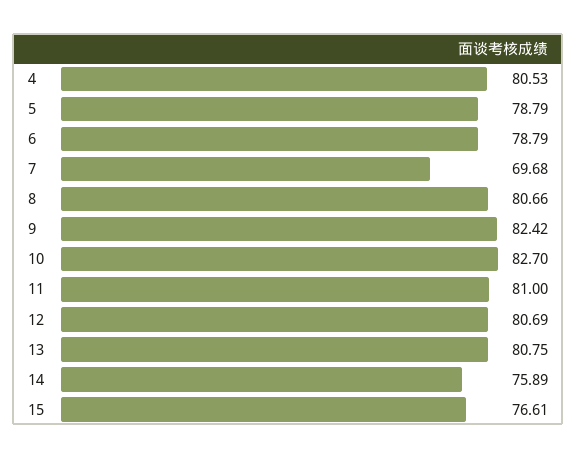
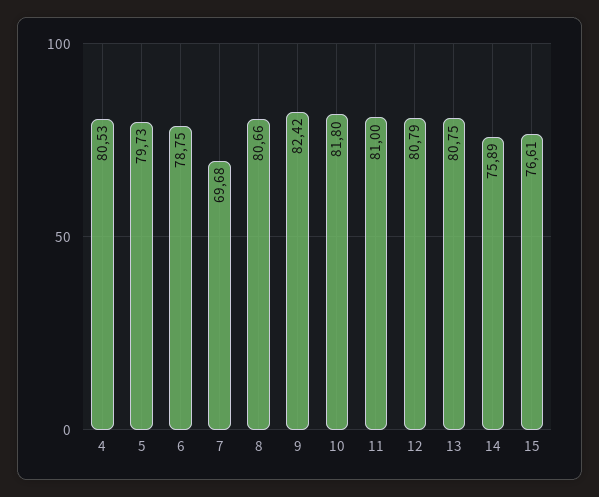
  {
    "4": 80.53,
-   "5": 78.79,
+   "5": 79.73,
-   "6": 78.79,
+   "6": 78.75,
    "7": 69.68,
    "8": 80.66,
    "9": 82.42,
-   "10": 82.7,
+   "10": 81.8,
    "11": 81,
-   "12": 80.69,
+   "12": 80.79,
    "13": 80.75,
    "14": 75.89,
    "15": 76.61
  }

